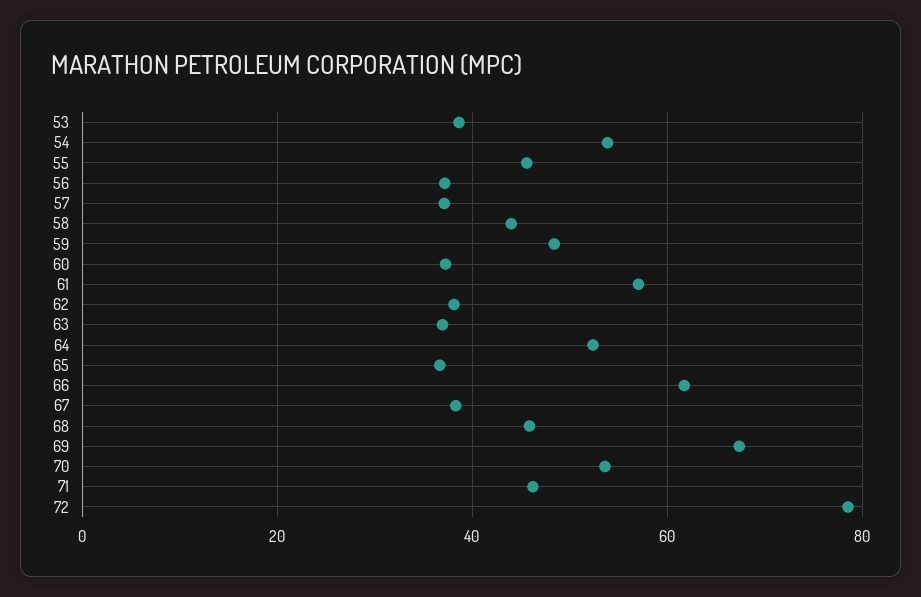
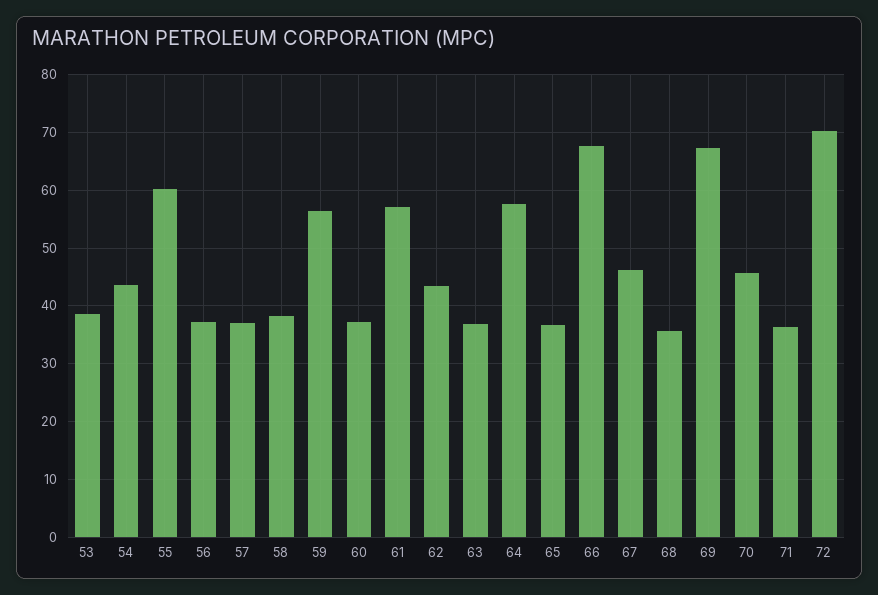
  {
    "53": 38,
-   "54": 54,
+   "54": 44,
-   "55": 46,
+   "55": 60,
    "56": 38,
    "57": 38,
-   "58": 44,
+   "58": 38,
-   "59": 48,
+   "59": 56,
    "60": 38,
    "61": 58,
-   "62": 38,
+   "62": 44,
    "63": 36,
-   "64": 52,
+   "64": 58,
    "65": 36,
-   "66": 62,
+   "66": 68,
-   "67": 38,
+   "67": 46,
-   "68": 46,
+   "68": 36,
    "69": 68,
-   "70": 54,
+   "70": 46,
-   "71": 46,
+   "71": 36,
-   "72": 78
+   "72": 70
  }

